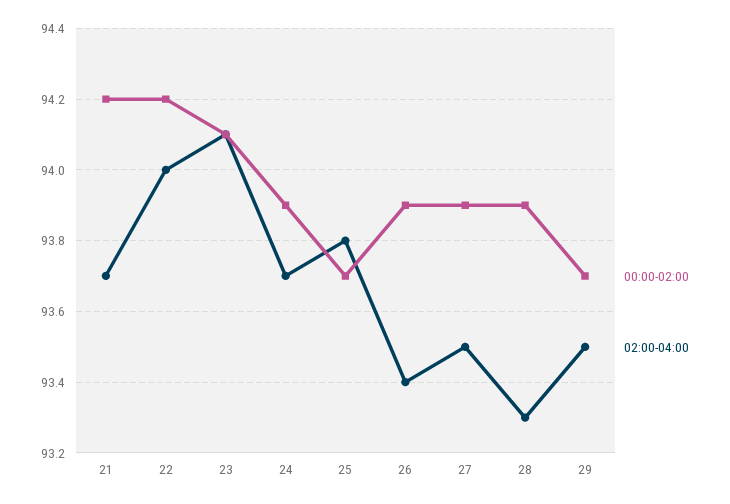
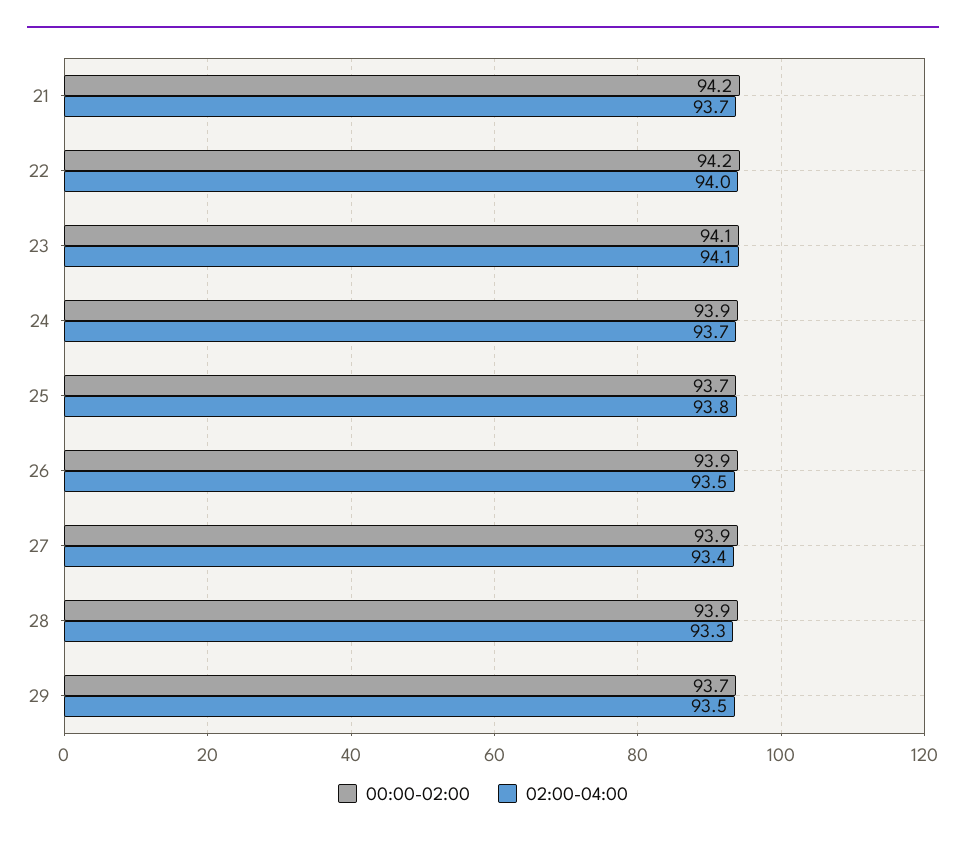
  {
    "00:00-02:00": {
      "21": 94.2,
      "22": 94.2,
      "23": 94.1,
      "24": 93.9,
      "25": 93.7,
      "26": 93.9,
      "27": 93.9,
      "28": 93.9,
      "29": 93.7
    },
    "02:00-04:00": {
      "21": 93.7,
      "22": 94,
      "23": 94.1,
      "24": 93.7,
      "25": 93.8,
-     "26": 93.4,
+     "26": 93.5,
-     "27": 93.5,
+     "27": 93.4,
      "28": 93.3,
      "29": 93.5
    }
  }

